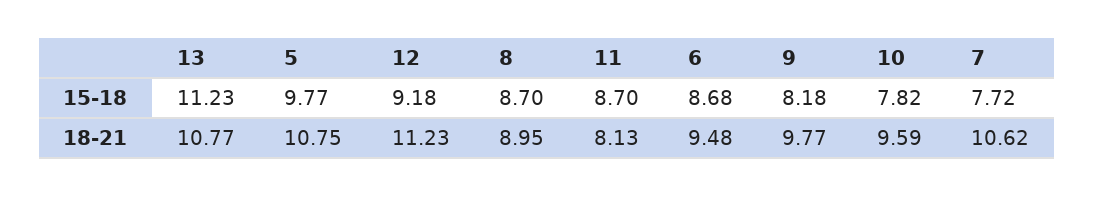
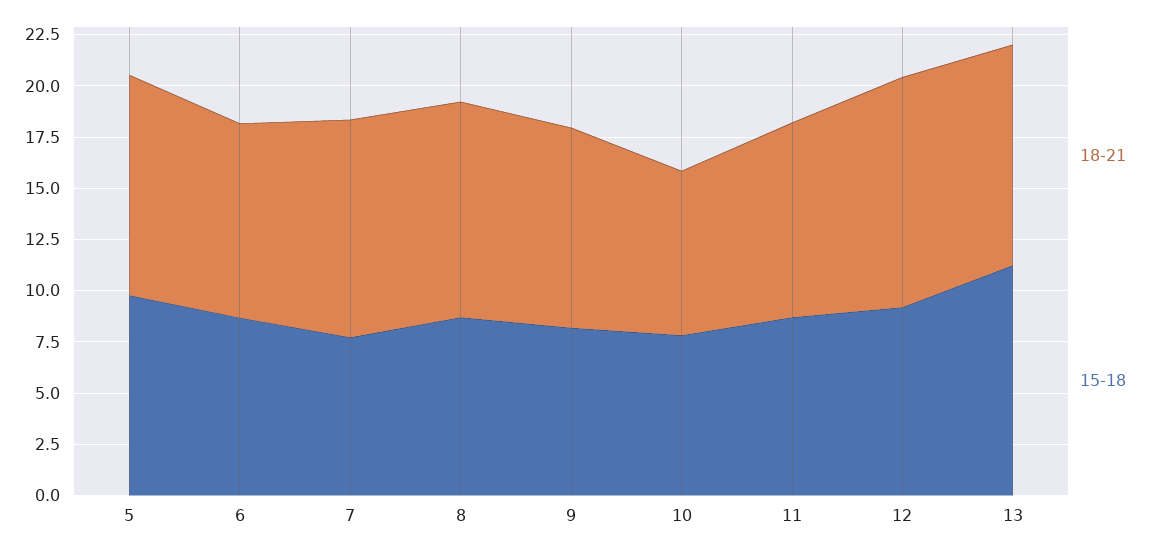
  {
    "15-18": {
      "13": 11.23,
      "5": 9.77,
      "12": 9.18,
      "8": 8.7,
      "11": 8.7,
      "6": 8.68,
      "9": 8.18,
      "10": 7.82,
      "7": 7.72
    },
    "18-21": {
      "13": 10.77,
      "5": 10.75,
      "12": 11.23,
-     "8": 8.95,
+     "8": 10.5,
-     "11": 8.13,
+     "11": 9.5,
      "6": 9.48,
      "9": 9.77,
-     "10": 9.59,
+     "10": 8,
      "7": 10.62
    }
  }

